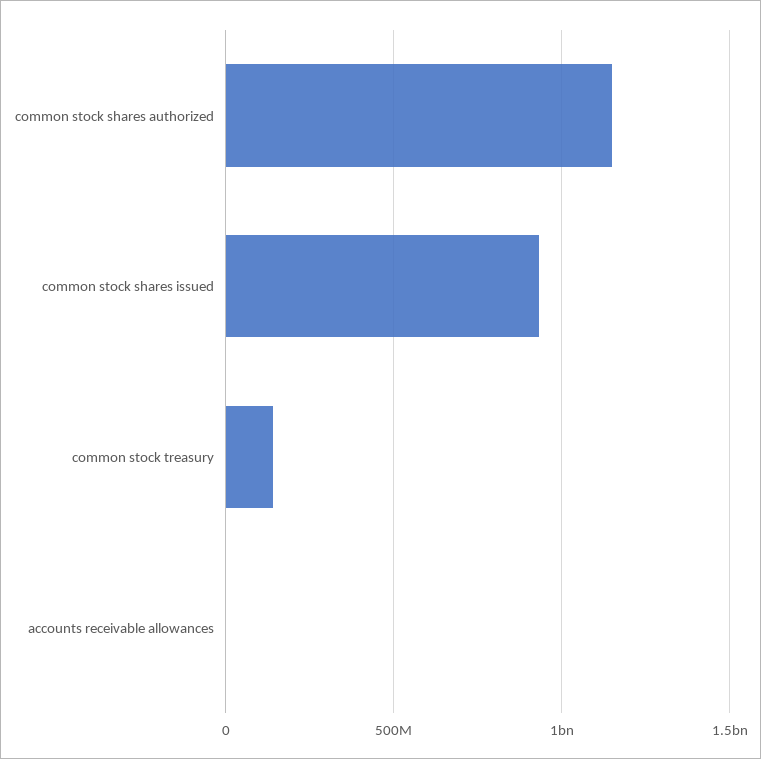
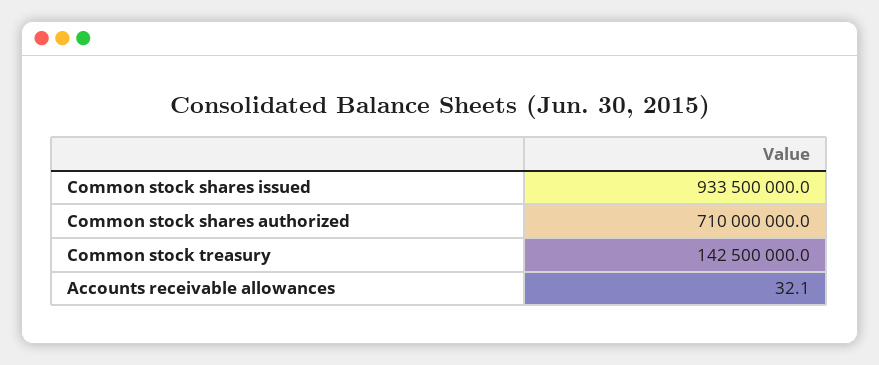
  {
-   "common stock shares authorized": 1150000000,
+   "common stock shares authorized": 710000000,
    "common stock shares issued": 933500000,
    "common stock treasury": 142500000,
    "accounts receivable allowances": 32.1
  }

